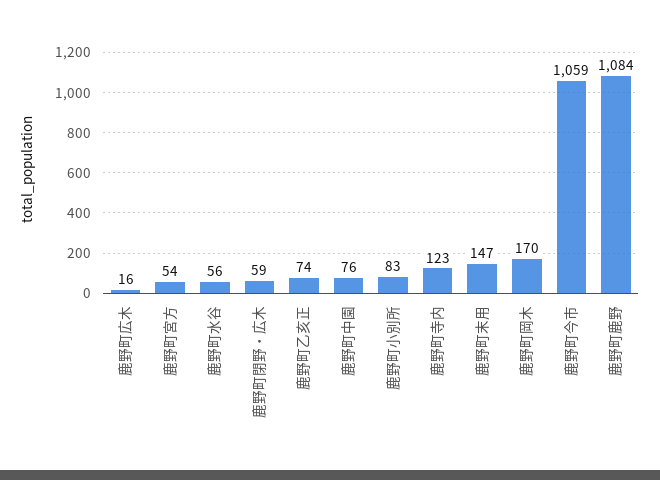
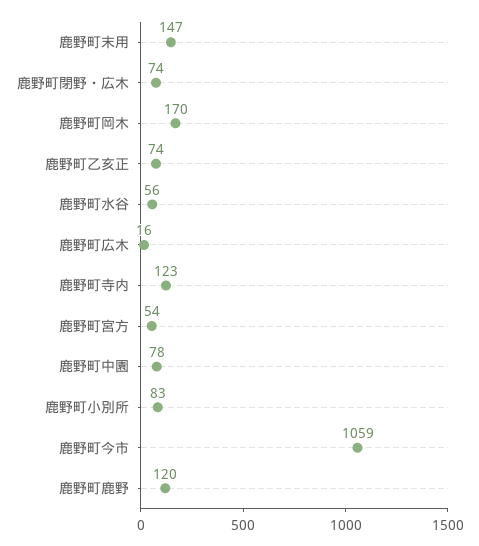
  {
    "鹿野町広木": 16,
    "鹿野町宮方": 54,
    "鹿野町水谷": 56,
-   "鹿野町閉野・広木": 59,
+   "鹿野町閉野・広木": 74,
    "鹿野町乙亥正": 74,
-   "鹿野町中園": 76,
+   "鹿野町中園": 78,
    "鹿野町小別所": 83,
    "鹿野町寺内": 123,
    "鹿野町末用": 147,
    "鹿野町岡木": 170,
    "鹿野町今市": 1059,
-   "鹿野町鹿野": 1084
+   "鹿野町鹿野": 120
  }

